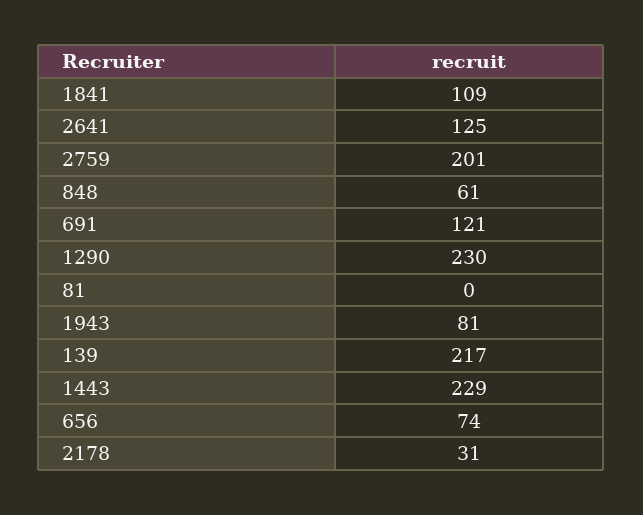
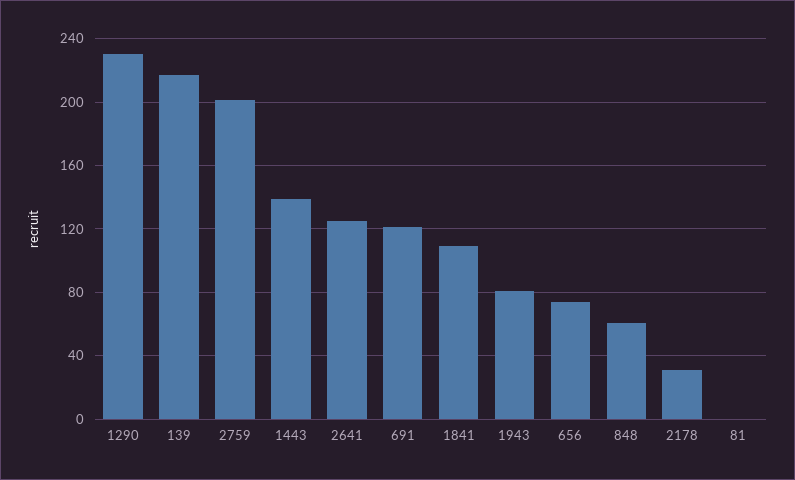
  {
    "1841": 109,
    "2641": 125,
    "2759": 201,
    "848": 61,
    "691": 121,
    "1290": 230,
    "81": 0,
    "1943": 81,
    "139": 217,
-   "1443": 229,
+   "1443": 140,
    "656": 74,
    "2178": 31
  }

